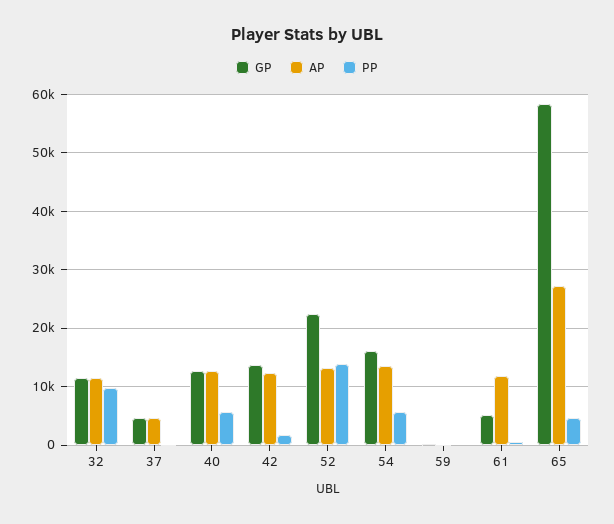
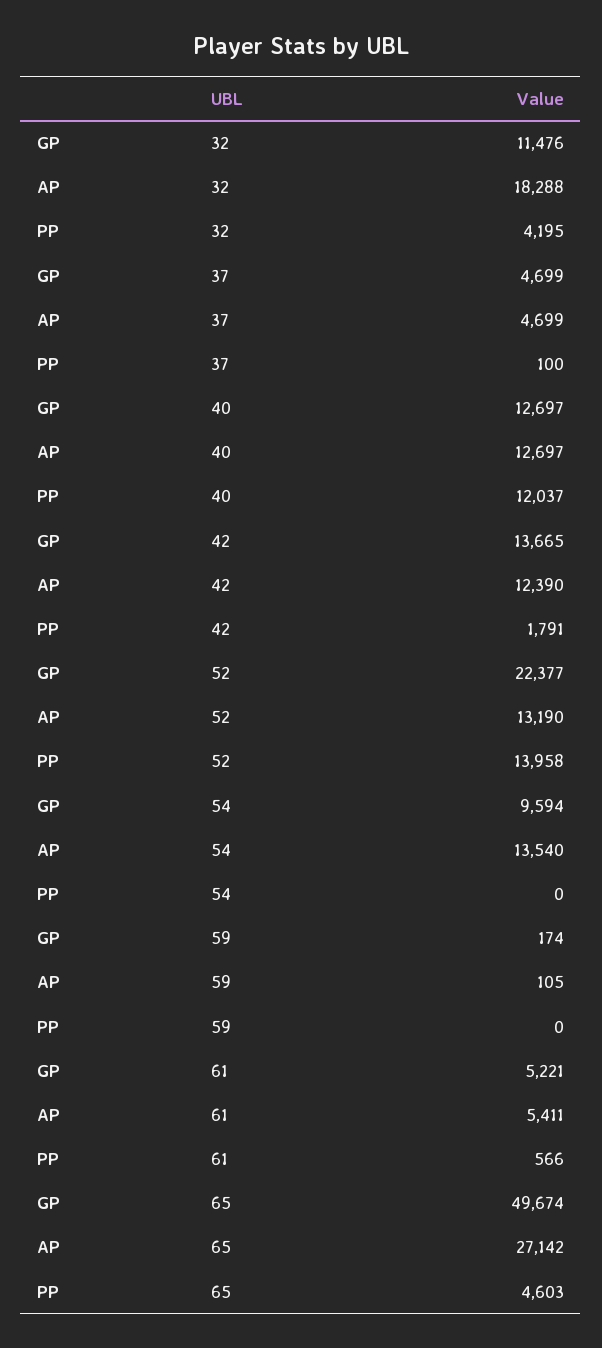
  {
    "GP": {
      "32": 11476,
      "37": 4699,
      "40": 12697,
      "42": 13665,
      "52": 22377,
-     "54": 16000,
+     "54": 9594,
      "59": 174,
      "61": 5221,
-     "65": 58000
+     "65": 49674
    },
    "AP": {
-     "32": 12000,
+     "32": 18288,
      "37": 4699,
      "40": 12697,
      "42": 12390,
      "52": 13190,
      "54": 13540,
      "59": 105,
-     "61": 12000,
+     "61": 5411,
      "65": 27142
    },
    "PP": {
-     "32": 10000,
+     "32": 4195,
      "37": 100,
-     "40": 6000,
+     "40": 12037,
      "42": 1791,
      "52": 13958,
-     "54": 6000,
+     "54": 0,
      "59": 0,
      "61": 566,
      "65": 4603
    }
  }

